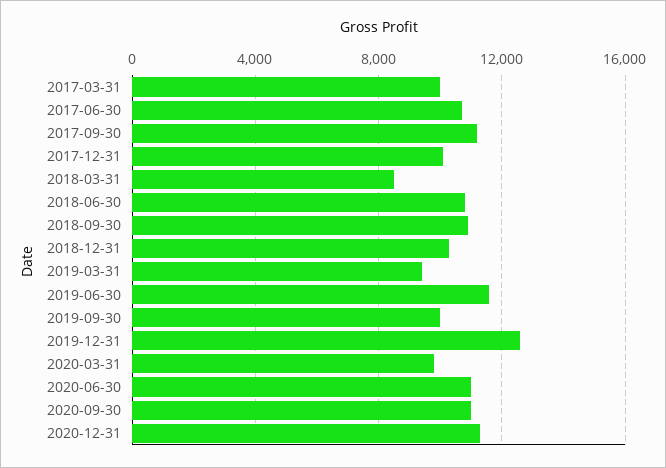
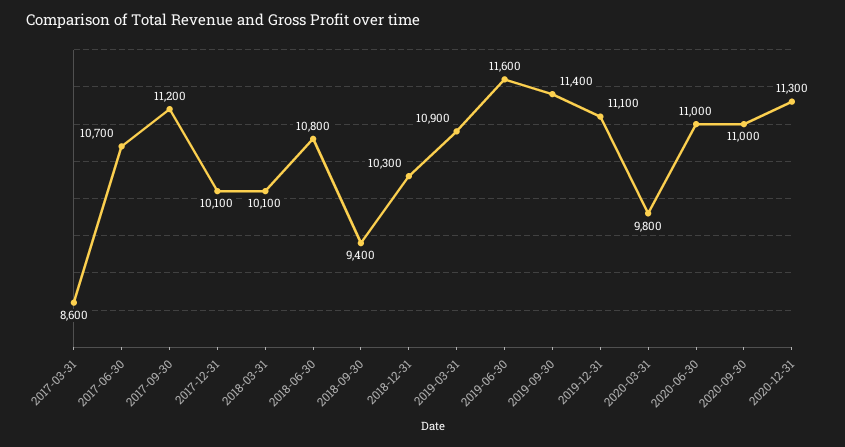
  {
-   "2017-03-31": 10000,
+   "2017-03-31": 8600,
    "2017-06-30": 10700,
    "2017-09-30": 11200,
    "2017-12-31": 10100,
-   "2018-03-31": 8500,
+   "2018-03-31": 10100,
    "2018-06-30": 10800,
-   "2018-09-30": 11000,
+   "2018-09-30": 9400,
    "2018-12-31": 10300,
-   "2019-03-31": 9500,
+   "2019-03-31": 10900,
    "2019-06-30": 11600,
-   "2019-09-30": 10000,
+   "2019-09-30": 11400,
-   "2019-12-31": 12500,
+   "2019-12-31": 11100,
    "2020-03-31": 9800,
    "2020-06-30": 11000,
    "2020-09-30": 11000,
    "2020-12-31": 11300
  }

